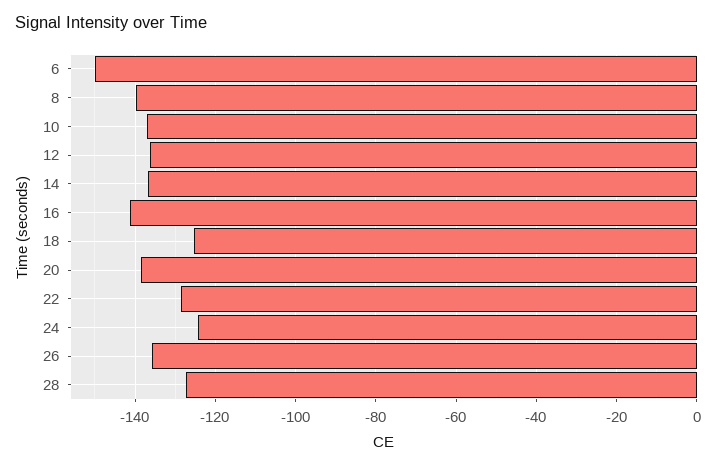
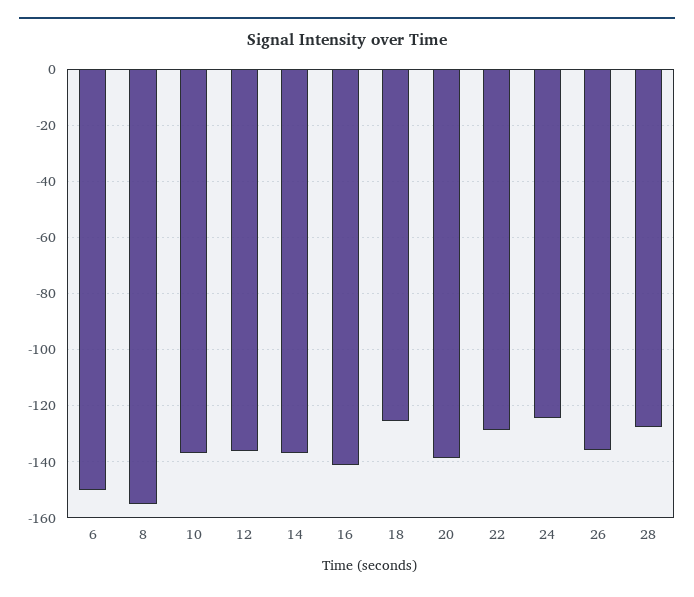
  {
    "6": -150,
-   "8": -140,
+   "8": -155,
    "10": -138,
    "12": -136,
    "14": -136,
    "16": -142,
    "18": -126,
    "20": -138,
    "22": -128,
    "24": -124,
    "26": -136,
    "28": -128
  }

